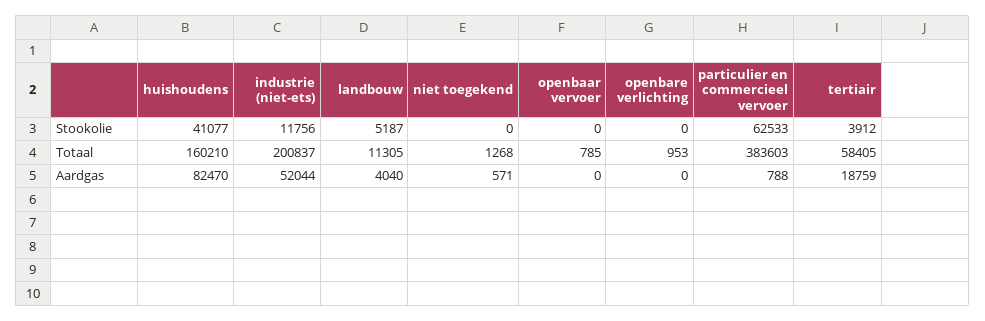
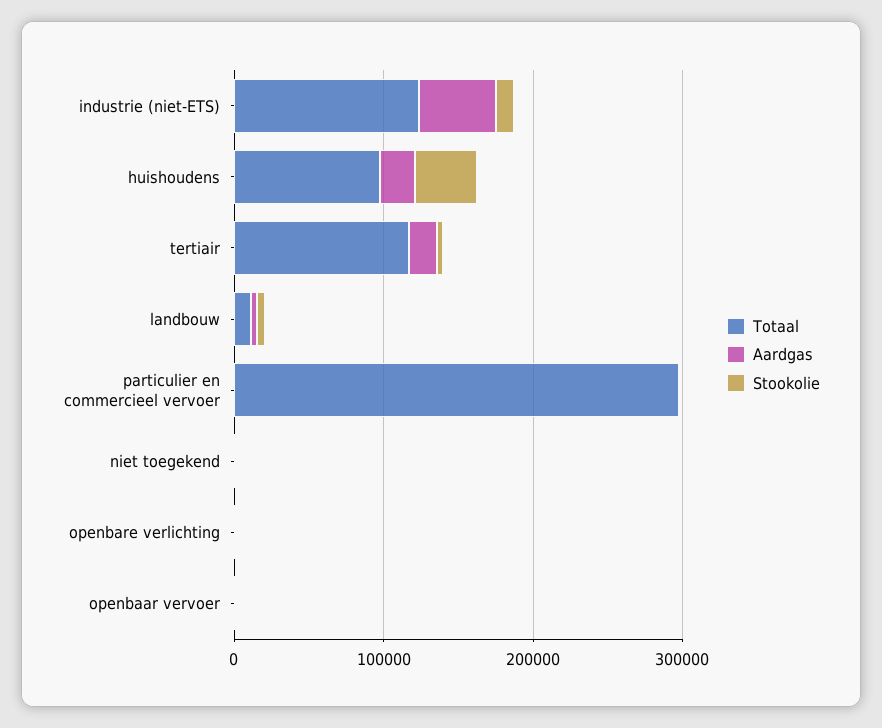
  {
    "Stookolie": {
      "huishoudens": 41077,
      "industrie (niet-ets)": 11756,
      "landbouw": 5187,
      "niet toegekend": 0,
      "openbaar vervoer": 0,
      "openbare verlichting": 0,
-     "particulier en commercieel vervoer": 62533,
+     "particulier en commercieel vervoer": 0,
      "tertiair": 3912
    },
    "Totaal": {
-     "huishoudens": 160210,
+     "huishoudens": 100000,
-     "industrie (niet-ets)": 200837,
+     "industrie (niet-ets)": 120000,
      "landbouw": 11305,
      "niet toegekend": 1268,
      "openbaar vervoer": 785,
      "openbare verlichting": 953,
-     "particulier en commercieel vervoer": 383603,
+     "particulier en commercieel vervoer": 300000,
-     "tertiair": 58405
+     "tertiair": 120000
    },
    "Aardgas": {
-     "huishoudens": 82470,
+     "huishoudens": 20000,
      "industrie (niet-ets)": 52044,
      "landbouw": 4040,
      "niet toegekend": 571,
      "openbaar vervoer": 0,
      "openbare verlichting": 0,
      "particulier en commercieel vervoer": 788,
      "tertiair": 18759
    }
  }

